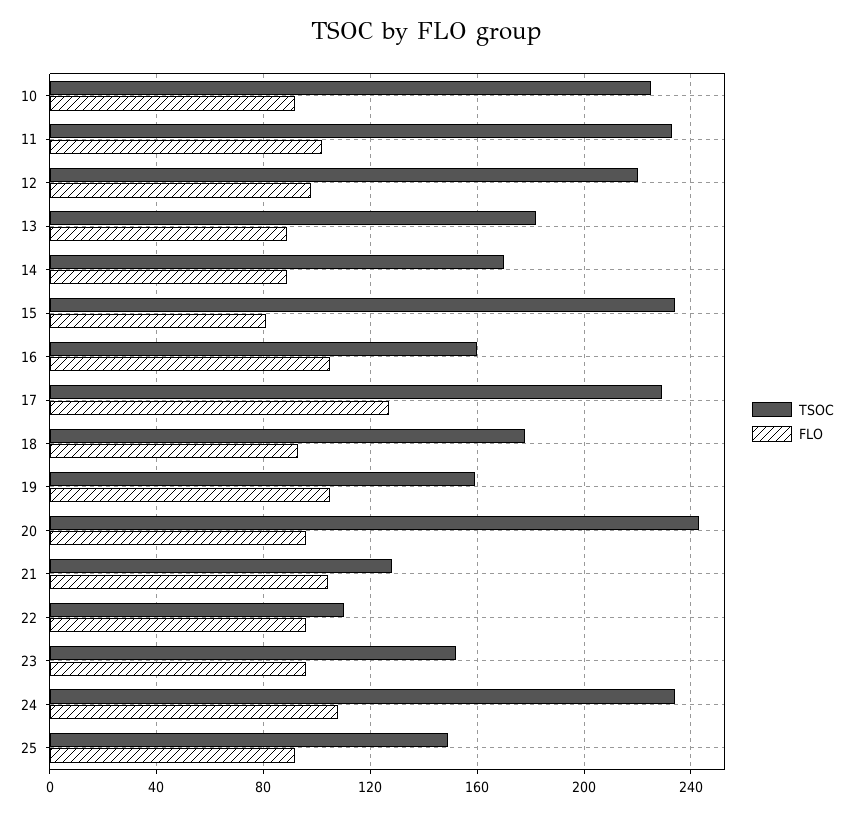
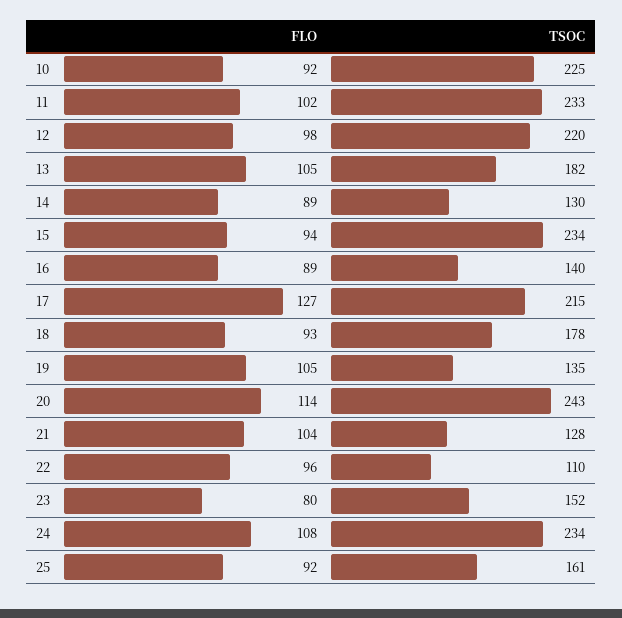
  {
    "TSOC": {
      "10": 225,
      "11": 233,
      "12": 220,
      "13": 182,
-     "14": 170,
+     "14": 130,
      "15": 234,
-     "16": 160,
+     "16": 140,
-     "17": 230,
+     "17": 215,
      "18": 178,
-     "19": 160,
+     "19": 135,
      "20": 243,
      "21": 128,
      "22": 110,
      "23": 152,
      "24": 234,
-     "25": 150
+     "25": 161
    },
    "FLO": {
      "10": 92,
      "11": 102,
      "12": 98,
-     "13": 90,
+     "13": 105,
      "14": 89,
-     "15": 80,
+     "15": 94,
-     "16": 105,
+     "16": 89,
      "17": 127,
      "18": 93,
      "19": 105,
-     "20": 95,
+     "20": 114,
      "21": 104,
      "22": 96,
-     "23": 95,
+     "23": 80,
      "24": 108,
      "25": 92
    }
  }

